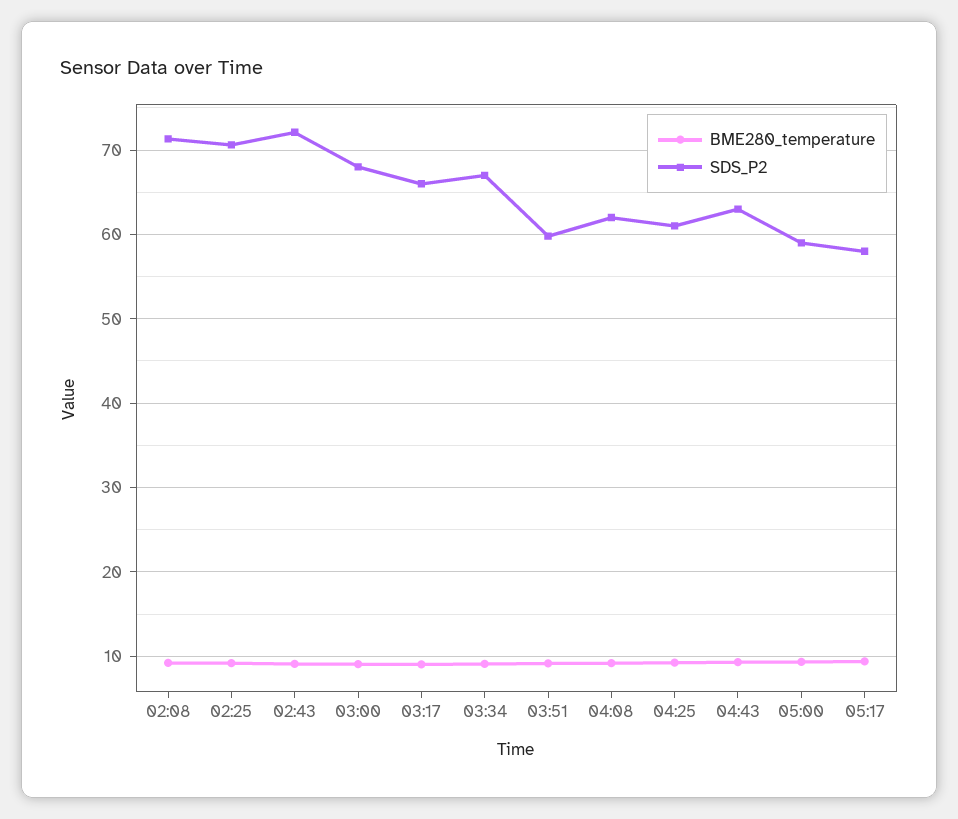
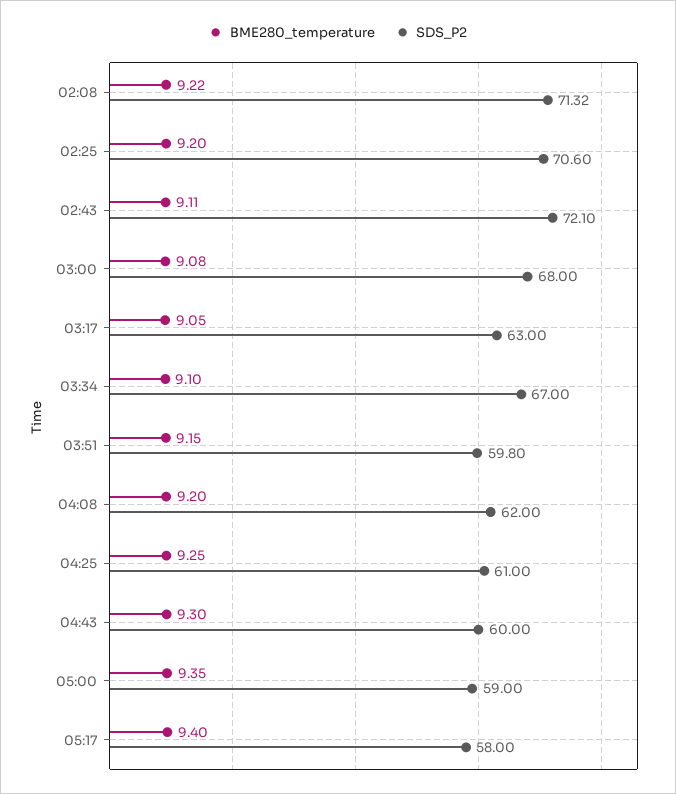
  {
    "BME280_temperature": {
      "02:08": 9.22,
      "02:25": 9.2,
      "02:43": 9.11,
      "03:00": 9.08,
      "03:17": 9.05,
      "03:34": 9.1,
      "03:51": 9.15,
      "04:08": 9.2,
      "04:25": 9.25,
      "04:43": 9.3,
      "05:00": 9.35,
      "05:17": 9.4
    },
    "SDS_P2": {
      "02:08": 71.32,
      "02:25": 70.6,
      "02:43": 72.1,
      "03:00": 68,
-     "03:17": 66,
+     "03:17": 63,
      "03:34": 67,
      "03:51": 59.8,
      "04:08": 62,
      "04:25": 61,
-     "04:43": 63,
+     "04:43": 60,
      "05:00": 59,
      "05:17": 58
    }
  }

